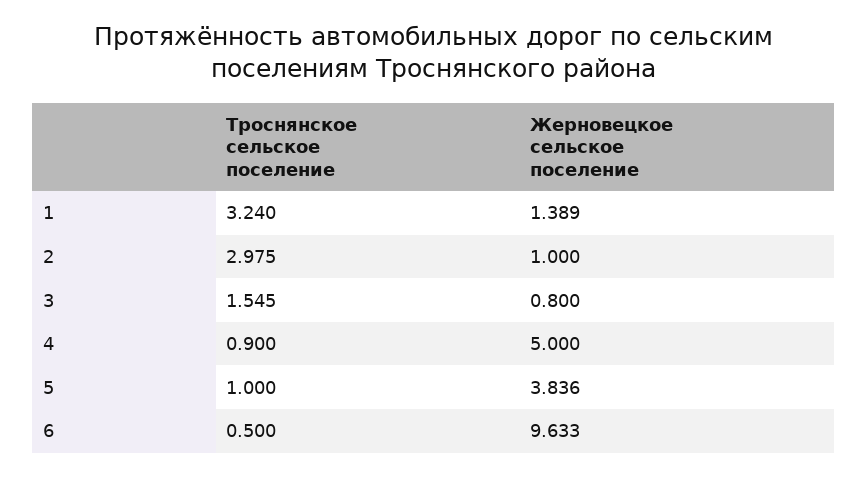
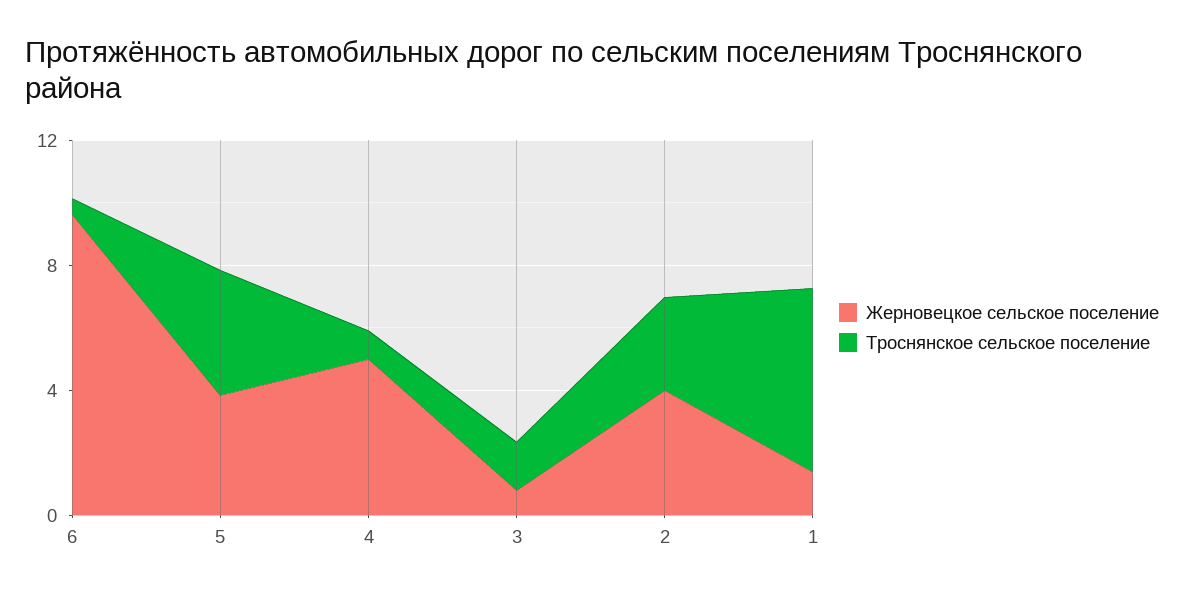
  {
    "Троснянское сельское поселение": {
-     "1": 3.24,
+     "1": 6,
      "2": 2.975,
      "3": 1.545,
      "4": 0.9,
-     "5": 1,
+     "5": 4,
      "6": 0.5
    },
    "Жерновецкое сельское поселение": {
      "1": 1.389,
-     "2": 1,
+     "2": 4,
      "3": 0.8,
      "4": 5,
      "5": 3.836,
      "6": 9.633
    }
  }

